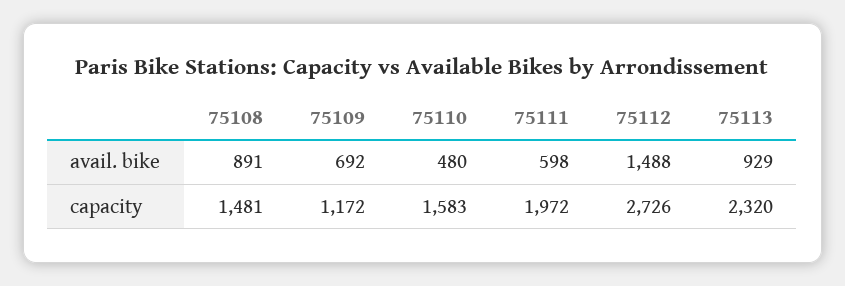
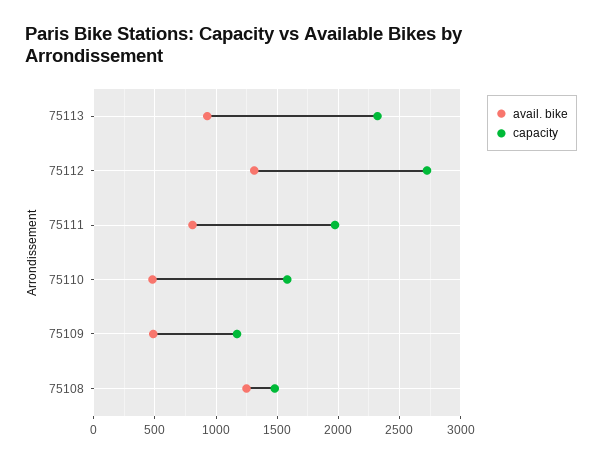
  {
    "avail. bike": {
-     "75108": 891,
+     "75108": 1250,
-     "75109": 692,
+     "75109": 500,
      "75110": 480,
-     "75111": 598,
+     "75111": 800,
-     "75112": 1488,
+     "75112": 1300,
      "75113": 929
    },
    "capacity": {
      "75108": 1481,
      "75109": 1172,
      "75110": 1583,
      "75111": 1972,
      "75112": 2726,
      "75113": 2320
    }
  }

